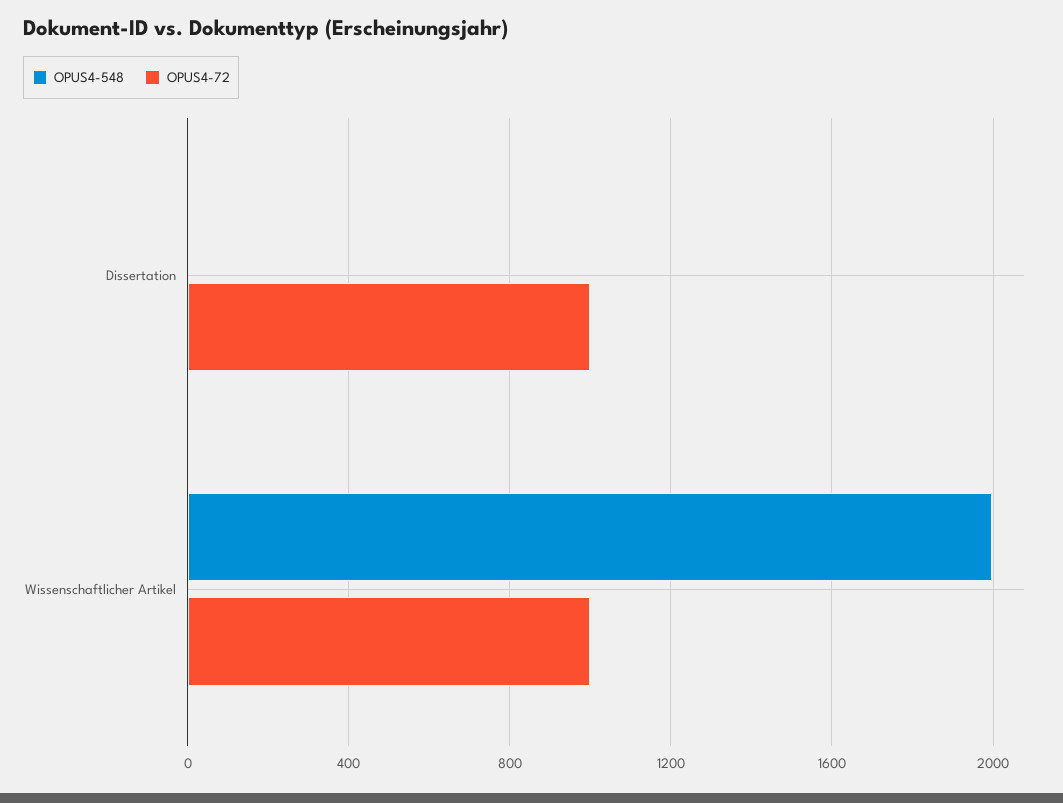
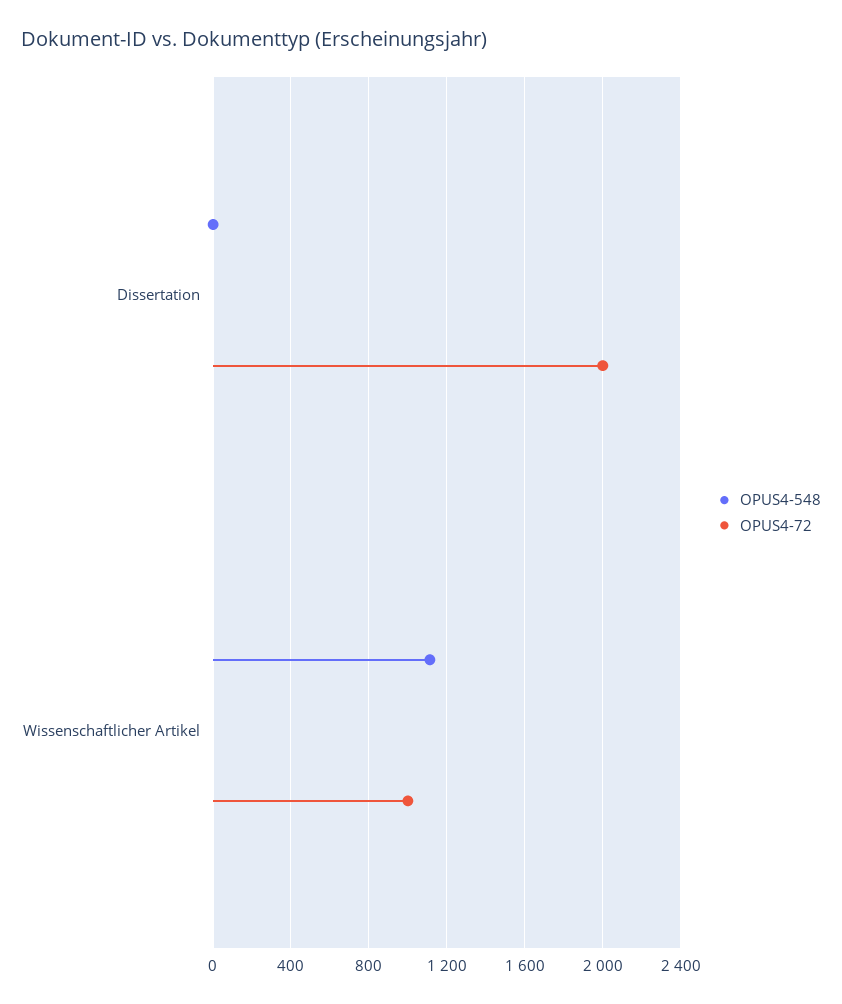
  {
    "OPUS4-548": {
      "Dissertation": 0,
-     "Wissenschaftlicher Artikel": 2000
+     "Wissenschaftlicher Artikel": 1100
    },
    "OPUS4-72": {
-     "Dissertation": 1000,
+     "Dissertation": 2000,
      "Wissenschaftlicher Artikel": 1000
    }
  }

